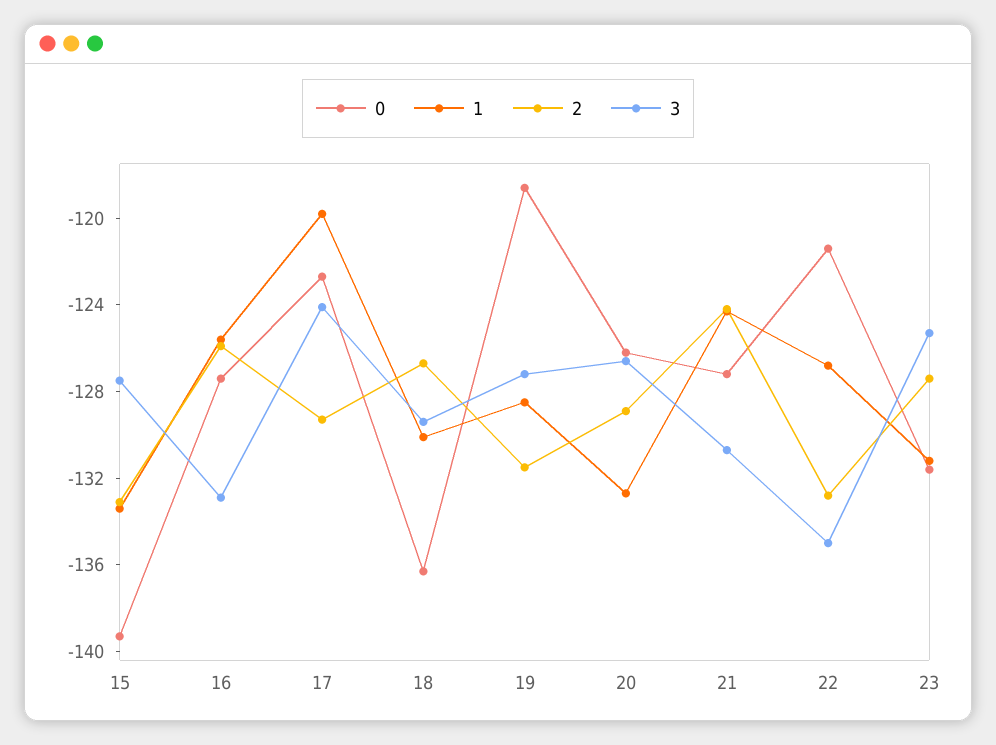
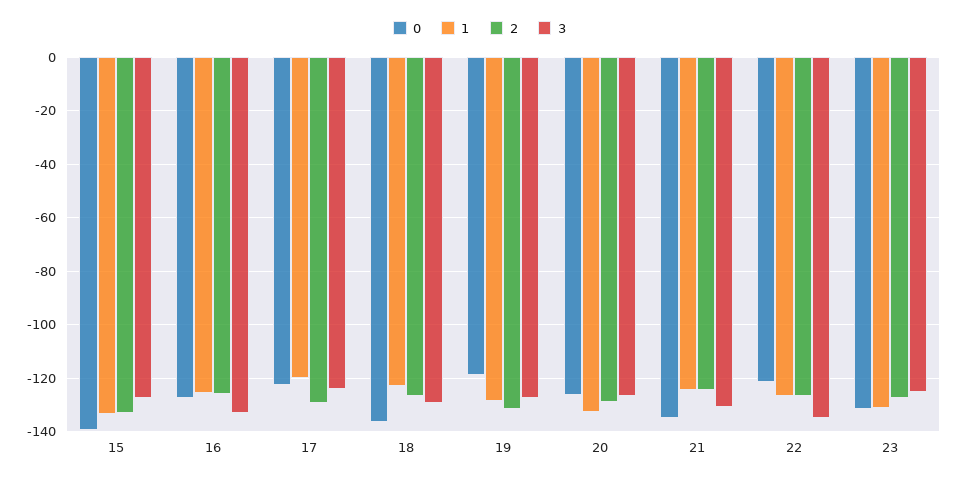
  {
    "0": {
      "15": -139,
      "16": -127,
      "17": -123,
      "18": -136,
      "19": -119,
      "20": -126,
-     "21": -127,
+     "21": -135,
      "22": -121,
      "23": -132
    },
    "1": {
      "15": -133,
      "16": -126,
      "17": -120,
-     "18": -130,
+     "18": -122.5,
      "19": -129,
      "20": -133,
      "21": -124,
      "22": -127,
      "23": -131
    },
    "2": {
      "15": -133,
      "16": -126,
      "17": -129,
      "18": -127,
      "19": -132,
      "20": -129,
      "21": -124,
-     "22": -133,
+     "22": -127.5,
      "23": -127
    },
    "3": {
      "15": -128,
      "16": -133,
      "17": -124,
      "18": -129,
      "19": -127,
      "20": -127,
      "21": -131,
      "22": -135,
      "23": -125
    }
  }

